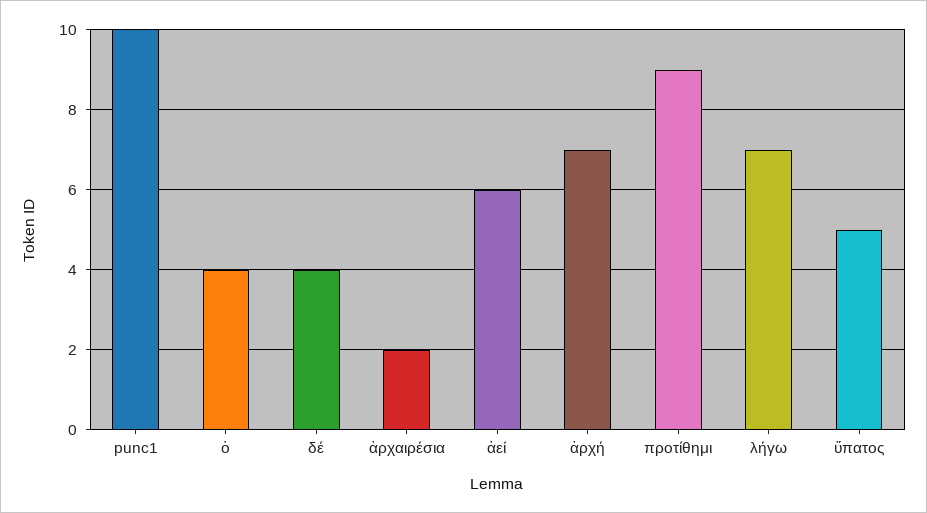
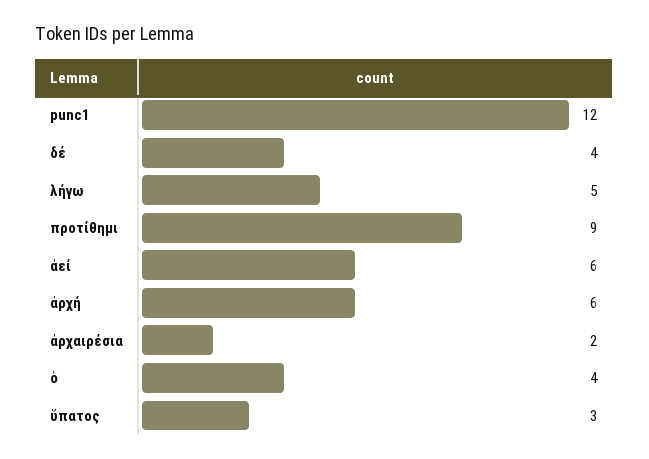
  {
-   "punc1": 10,
+   "punc1": 12,
    "ὁ": 4,
    "δέ": 4,
    "ἀρχαιρέσια": 2,
    "ἀεί": 6,
-   "ἀρχή": 7,
+   "ἀρχή": 6,
    "προτίθημι": 9,
-   "λήγω": 7,
+   "λήγω": 5,
-   "ὕπατος": 5
+   "ὕπατος": 3
  }

